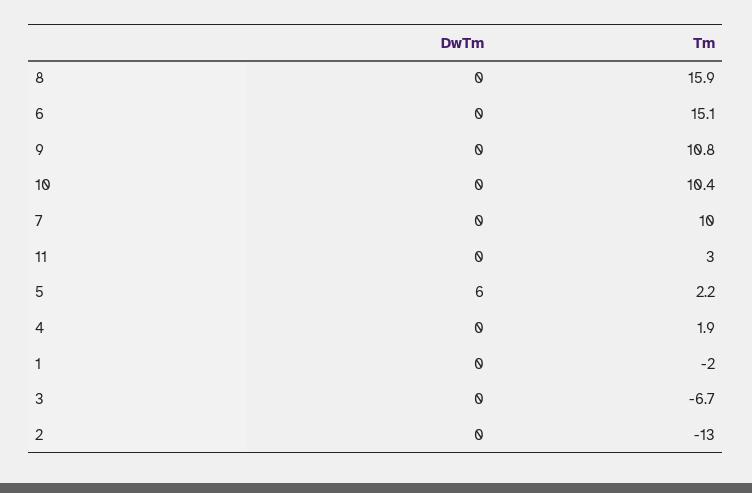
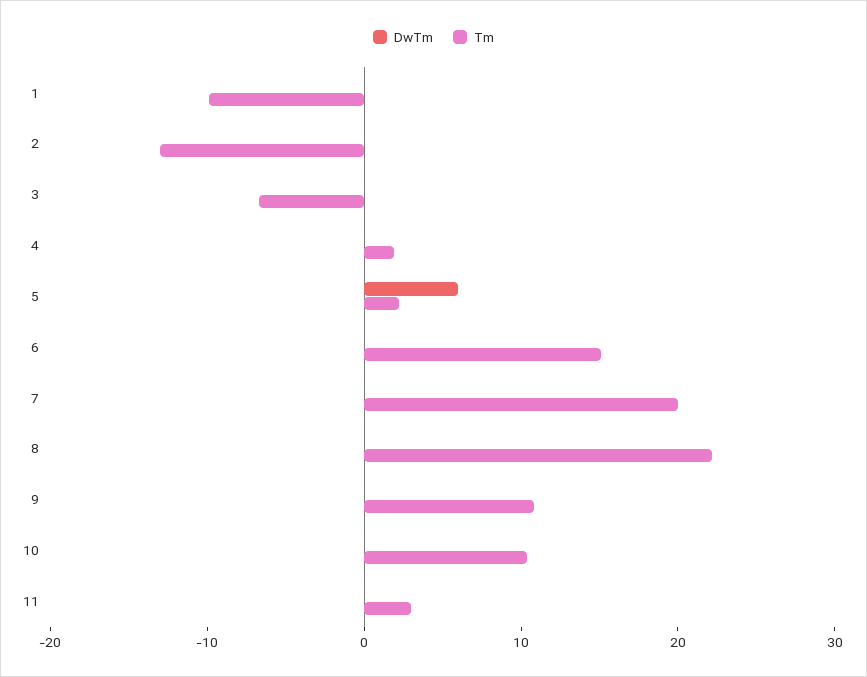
  {
    "DwTm": {
      "8": 0,
      "6": 0,
      "9": 0,
      "10": 0,
      "7": 0,
      "11": 0,
      "5": 6,
      "4": 0,
      "1": 0,
      "3": 0,
      "2": 0
    },
    "Tm": {
-     "8": 15.9,
+     "8": 22,
      "6": 15.1,
      "9": 10.8,
      "10": 10.4,
-     "7": 10,
+     "7": 20,
      "11": 3,
      "5": 2.2,
      "4": 1.9,
-     "1": -2,
+     "1": -10,
      "3": -6.7,
      "2": -13
    }
  }

